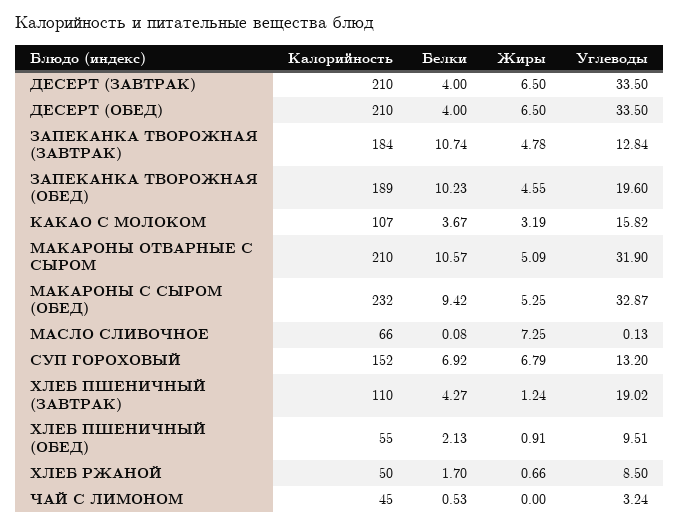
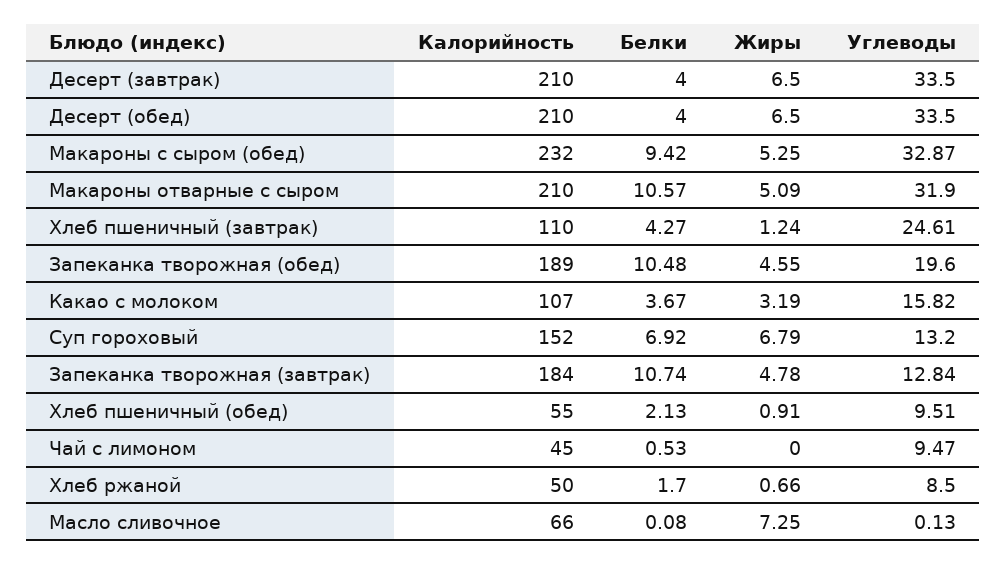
  {
    "Калорийность": {
      "ДЕСЕРТ (ЗАВТРАК)": 210,
      "ДЕСЕРТ (ОБЕД)": 210,
      "ЗАПЕКАНКА ТВОРОЖНАЯ (ЗАВТРАК)": 184,
      "ЗАПЕКАНКА ТВОРОЖНАЯ (ОБЕД)": 189,
      "КАКАО С МОЛОКОМ": 107,
      "МАКАРОНЫ ОТВАРНЫЕ С СЫРОМ": 210,
      "МАКАРОНЫ С СЫРОМ (ОБЕД)": 232,
      "МАСЛО СЛИВОЧНОЕ": 66,
      "СУП ГОРОХОВЫЙ": 152,
      "ХЛЕБ ПШЕНИЧНЫЙ (ЗАВТРАК)": 110,
      "ХЛЕБ ПШЕНИЧНЫЙ (ОБЕД)": 55,
      "ХЛЕБ РЖАНОЙ": 50,
      "ЧАЙ С ЛИМОНОМ": 45
    },
    "Белки": {
      "ДЕСЕРТ (ЗАВТРАК)": 4,
      "ДЕСЕРТ (ОБЕД)": 4,
      "ЗАПЕКАНКА ТВОРОЖНАЯ (ЗАВТРАК)": 10.74,
-     "ЗАПЕКАНКА ТВОРОЖНАЯ (ОБЕД)": 10.23,
+     "ЗАПЕКАНКА ТВОРОЖНАЯ (ОБЕД)": 10.48,
      "КАКАО С МОЛОКОМ": 3.67,
      "МАКАРОНЫ ОТВАРНЫЕ С СЫРОМ": 10.57,
      "МАКАРОНЫ С СЫРОМ (ОБЕД)": 9.42,
      "МАСЛО СЛИВОЧНОЕ": 0.08,
      "СУП ГОРОХОВЫЙ": 6.92,
      "ХЛЕБ ПШЕНИЧНЫЙ (ЗАВТРАК)": 4.27,
      "ХЛЕБ ПШЕНИЧНЫЙ (ОБЕД)": 2.13,
      "ХЛЕБ РЖАНОЙ": 1.7,
      "ЧАЙ С ЛИМОНОМ": 0.53
    },
    "Жиры": {
      "ДЕСЕРТ (ЗАВТРАК)": 6.5,
      "ДЕСЕРТ (ОБЕД)": 6.5,
      "ЗАПЕКАНКА ТВОРОЖНАЯ (ЗАВТРАК)": 4.78,
      "ЗАПЕКАНКА ТВОРОЖНАЯ (ОБЕД)": 4.55,
      "КАКАО С МОЛОКОМ": 3.19,
      "МАКАРОНЫ ОТВАРНЫЕ С СЫРОМ": 5.09,
      "МАКАРОНЫ С СЫРОМ (ОБЕД)": 5.25,
      "МАСЛО СЛИВОЧНОЕ": 7.25,
      "СУП ГОРОХОВЫЙ": 6.79,
      "ХЛЕБ ПШЕНИЧНЫЙ (ЗАВТРАК)": 1.24,
      "ХЛЕБ ПШЕНИЧНЫЙ (ОБЕД)": 0.91,
      "ХЛЕБ РЖАНОЙ": 0.66,
      "ЧАЙ С ЛИМОНОМ": 0
    },
    "Углеводы": {
      "ДЕСЕРТ (ЗАВТРАК)": 33.5,
      "ДЕСЕРТ (ОБЕД)": 33.5,
      "ЗАПЕКАНКА ТВОРОЖНАЯ (ЗАВТРАК)": 12.84,
      "ЗАПЕКАНКА ТВОРОЖНАЯ (ОБЕД)": 19.6,
      "КАКАО С МОЛОКОМ": 15.82,
      "МАКАРОНЫ ОТВАРНЫЕ С СЫРОМ": 31.9,
      "МАКАРОНЫ С СЫРОМ (ОБЕД)": 32.87,
      "МАСЛО СЛИВОЧНОЕ": 0.13,
      "СУП ГОРОХОВЫЙ": 13.2,
-     "ХЛЕБ ПШЕНИЧНЫЙ (ЗАВТРАК)": 19.02,
+     "ХЛЕБ ПШЕНИЧНЫЙ (ЗАВТРАК)": 24.61,
      "ХЛЕБ ПШЕНИЧНЫЙ (ОБЕД)": 9.51,
      "ХЛЕБ РЖАНОЙ": 8.5,
-     "ЧАЙ С ЛИМОНОМ": 3.24
+     "ЧАЙ С ЛИМОНОМ": 9.47
    }
  }

